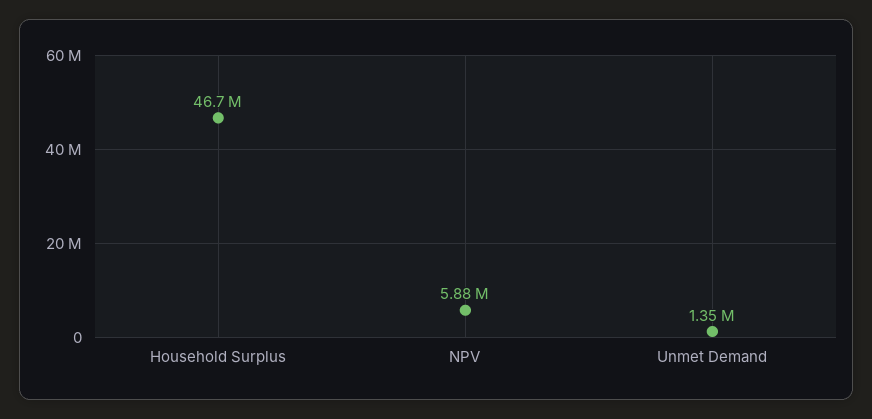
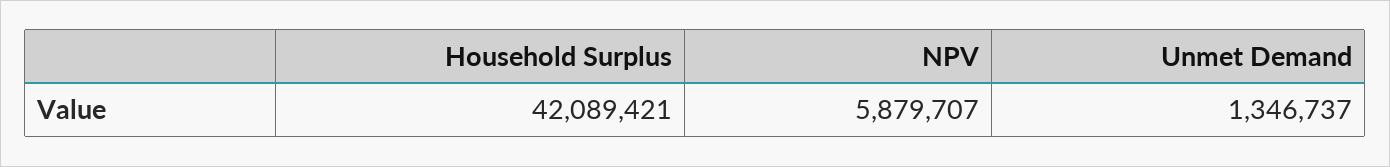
  {
-   "Household Surplus": 46700000,
+   "Household Surplus": 42089421,
    "NPV": 5879707,
    "Unmet Demand": 1346737
  }

